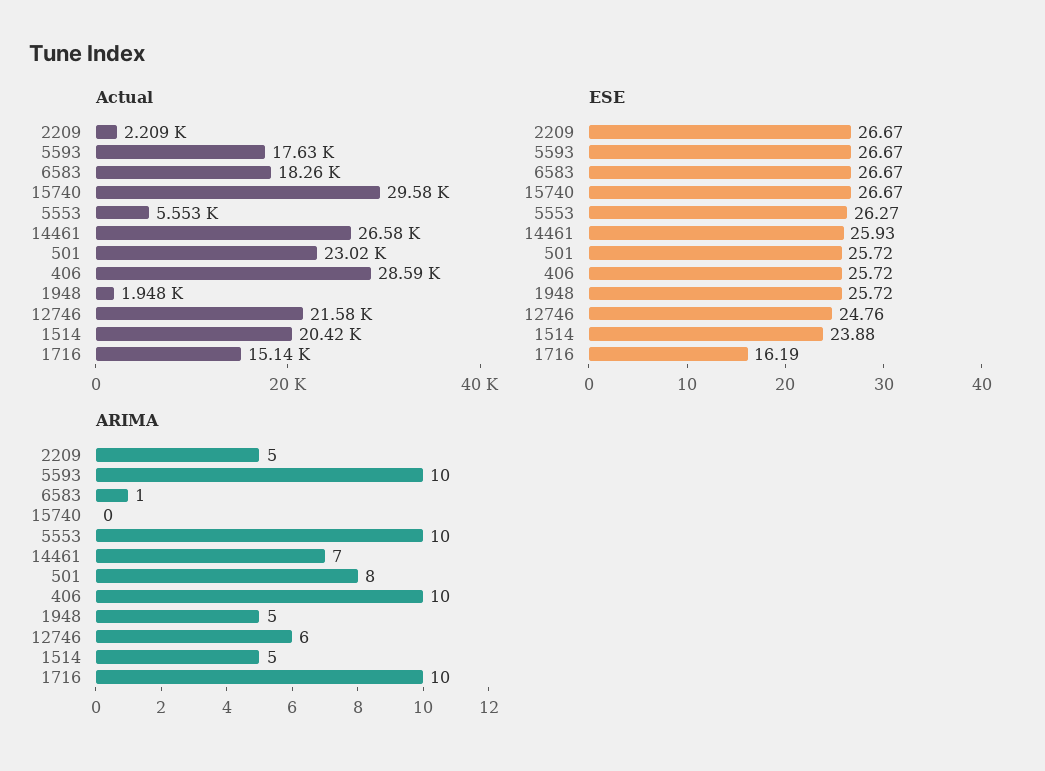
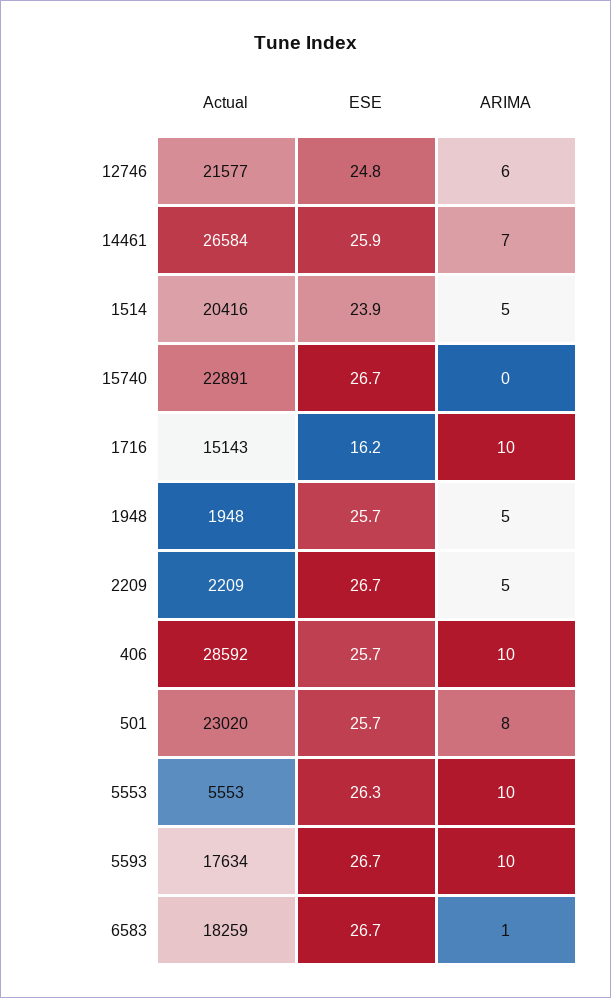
  {
    "Actual": {
      "2209": 2209,
      "5593": 17634,
      "6583": 18259,
-     "15740": 29580,
+     "15740": 22891,
      "5553": 5553,
      "14461": 26584,
      "501": 23020,
      "406": 28592,
      "1948": 1948,
      "12746": 21577,
      "1514": 20416,
      "1716": 15143
    },
    "ESE": {
      "2209": 26.67,
      "5593": 26.67,
      "6583": 26.67,
      "15740": 26.67,
      "5553": 26.27,
      "14461": 25.93,
      "501": 25.72,
      "406": 25.72,
      "1948": 25.72,
      "12746": 24.76,
      "1514": 23.88,
      "1716": 16.19
    },
    "ARIMA": {
      "2209": 5,
      "5593": 10,
      "6583": 1,
      "15740": 0,
      "5553": 10,
      "14461": 7,
      "501": 8,
      "406": 10,
      "1948": 5,
      "12746": 6,
      "1514": 5,
      "1716": 10
    }
  }

